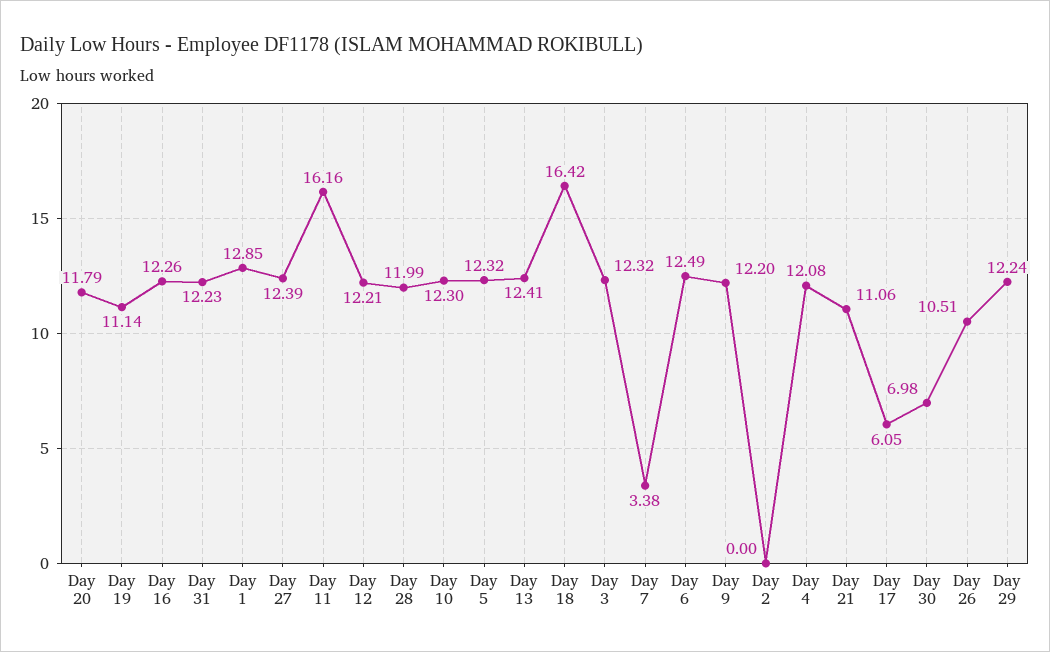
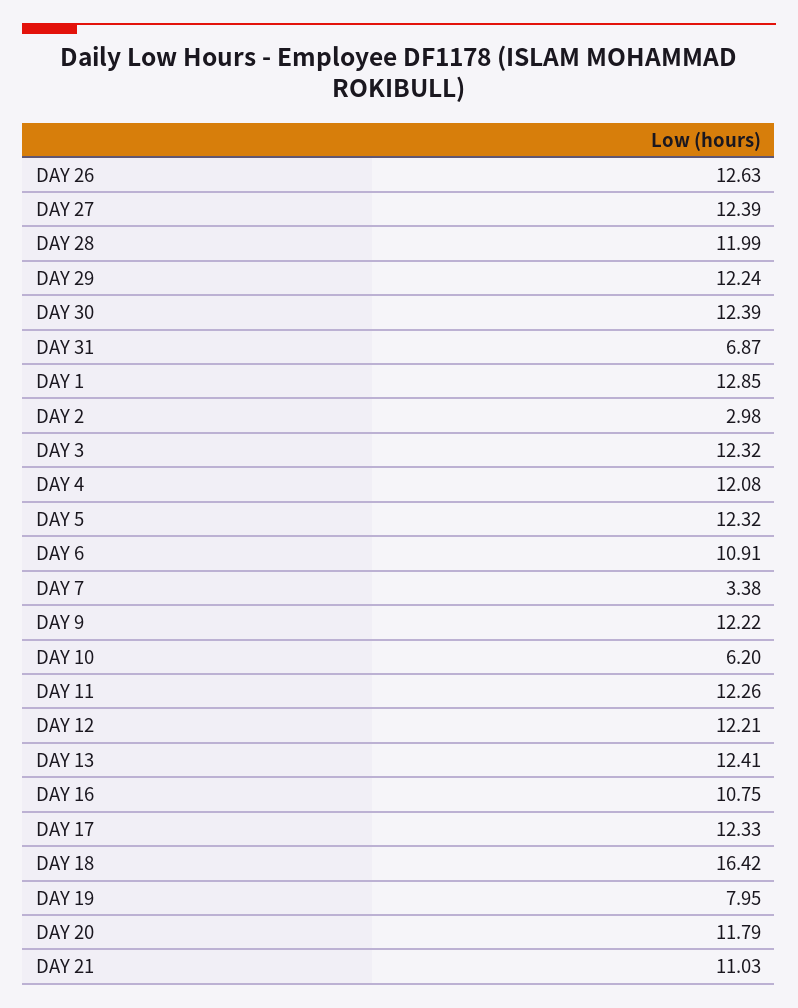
  {
    "Day 20": 11.79,
-   "Day 19": 11.14,
+   "Day 19": 7.95,
-   "Day 16": 12.26,
+   "Day 16": 10.75,
-   "Day 31": 12.23,
+   "Day 31": 6.87,
    "Day 1": 12.85,
    "Day 27": 12.39,
-   "Day 11": 16.16,
+   "Day 11": 12.26,
    "Day 12": 12.21,
    "Day 28": 11.99,
-   "Day 10": 12.3,
+   "Day 10": 6.2,
    "Day 5": 12.32,
    "Day 13": 12.41,
    "Day 18": 16.42,
    "Day 3": 12.32,
    "Day 7": 3.38,
-   "Day 6": 12.49,
+   "Day 6": 10.91,
-   "Day 9": 12.2,
+   "Day 9": 12.22,
-   "Day 2": 0,
+   "Day 2": 2.98,
    "Day 4": 12.08,
-   "Day 21": 11.06,
+   "Day 21": 11.03,
-   "Day 17": 6.05,
+   "Day 17": 12.33,
-   "Day 30": 6.98,
+   "Day 30": 12.39,
-   "Day 26": 10.51,
+   "Day 26": 12.63,
    "Day 29": 12.24
  }

